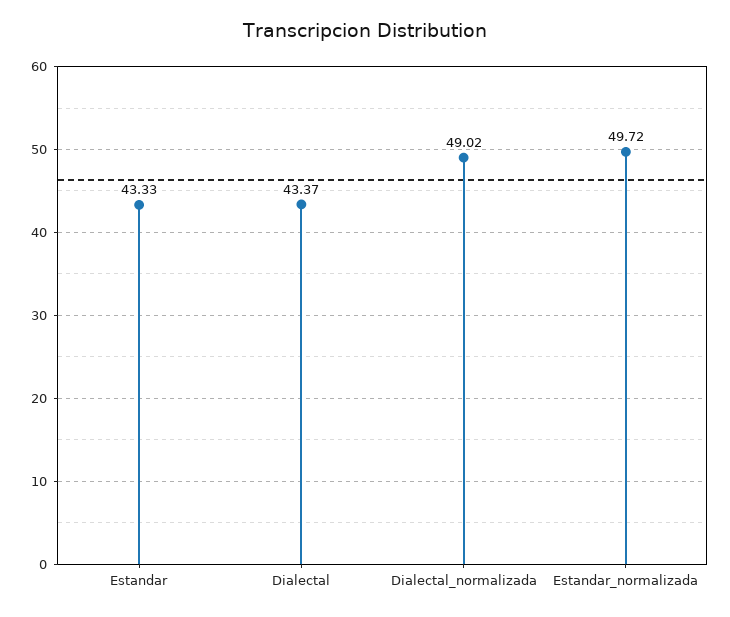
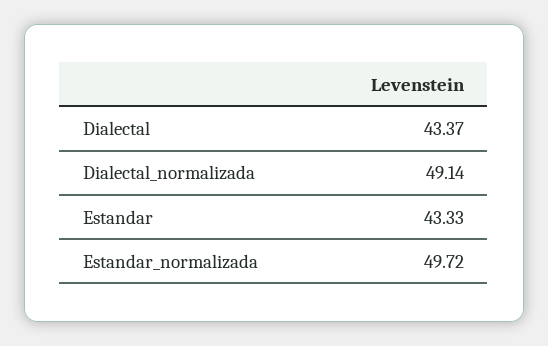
  {
    "Estandar": 43.33,
    "Dialectal": 43.37,
-   "Dialectal_normalizada": 49.02,
+   "Dialectal_normalizada": 49.14,
    "Estandar_normalizada": 49.72
  }

